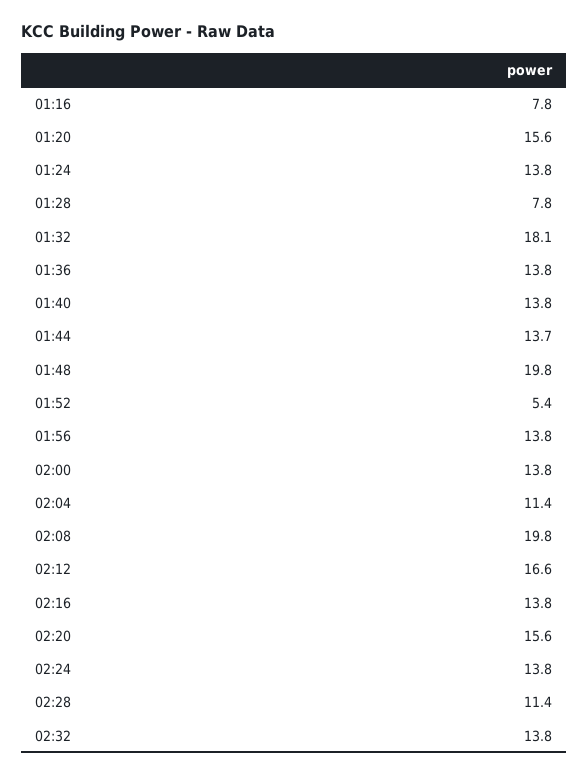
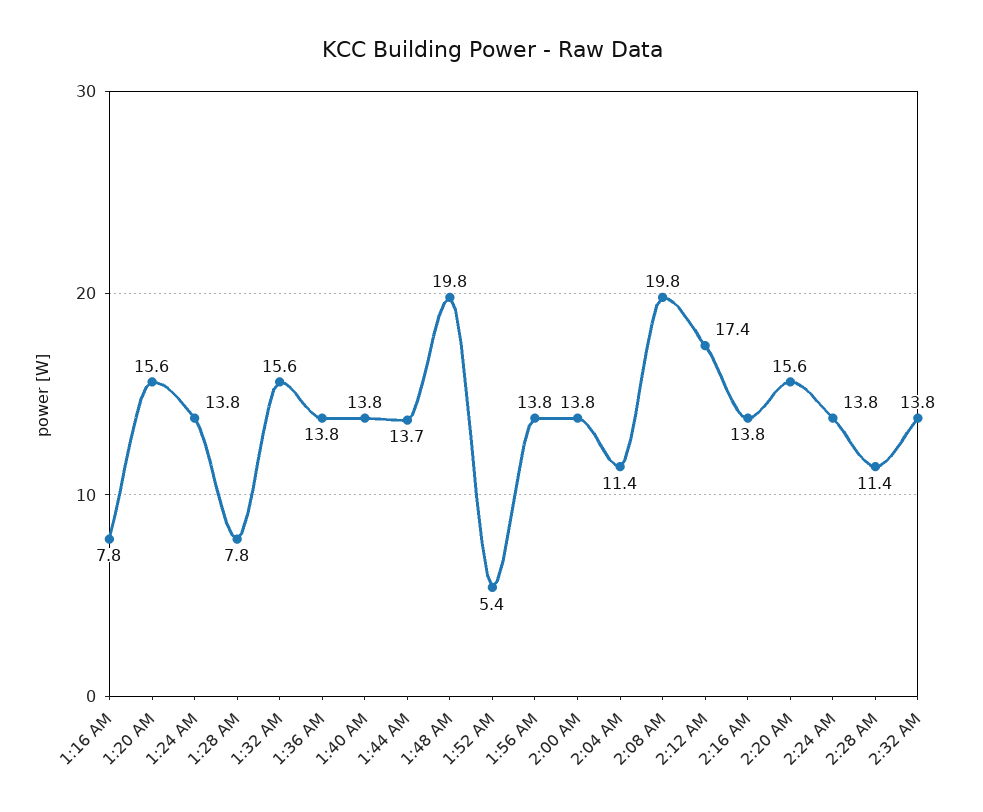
  {
    "01:16": 7.8,
    "01:20": 15.6,
    "01:24": 13.8,
    "01:28": 7.8,
-   "01:32": 18.1,
+   "01:32": 15.6,
    "01:36": 13.8,
    "01:40": 13.8,
    "01:44": 13.7,
    "01:48": 19.8,
    "01:52": 5.4,
    "01:56": 13.8,
    "02:00": 13.8,
    "02:04": 11.4,
    "02:08": 19.8,
-   "02:12": 16.6,
+   "02:12": 17.4,
    "02:16": 13.8,
    "02:20": 15.6,
    "02:24": 13.8,
    "02:28": 11.4,
    "02:32": 13.8
  }

